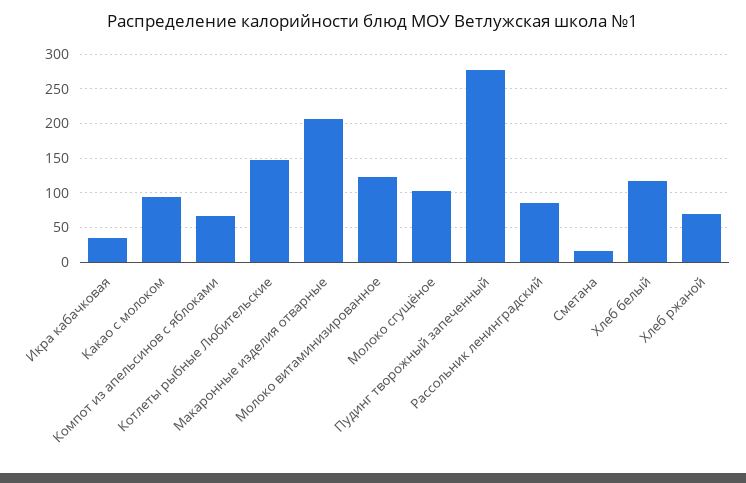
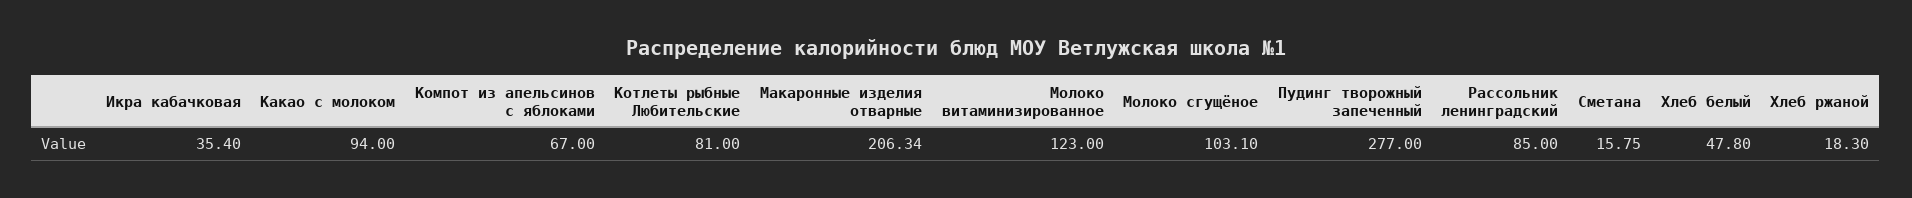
  {
    "Икра кабачковая": 35.4,
    "Какао с молоком": 94,
    "Компот из апельсинов с яблоками": 67,
-   "Котлеты рыбные Любительские": 150,
+   "Котлеты рыбные Любительские": 81,
    "Макаронные изделия отварные": 206.34,
    "Молоко витаминизированное": 123,
    "Молоко сгущёное": 103.1,
    "Пудинг творожный запеченный": 277,
    "Рассольник ленинградский": 85,
    "Сметана": 15.75,
-   "Хлеб белый": 120,
+   "Хлеб белый": 47.8,
-   "Хлеб ржаной": 70
+   "Хлеб ржаной": 18.3
  }

